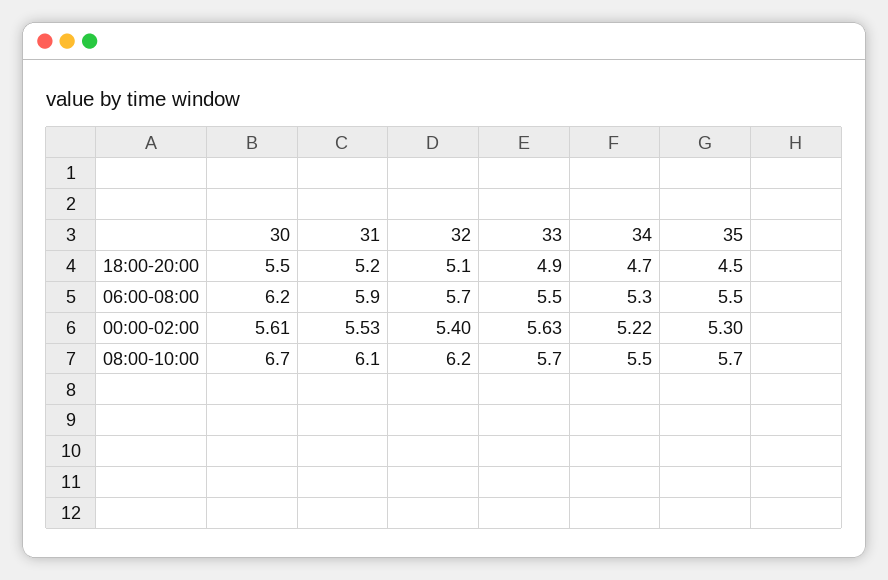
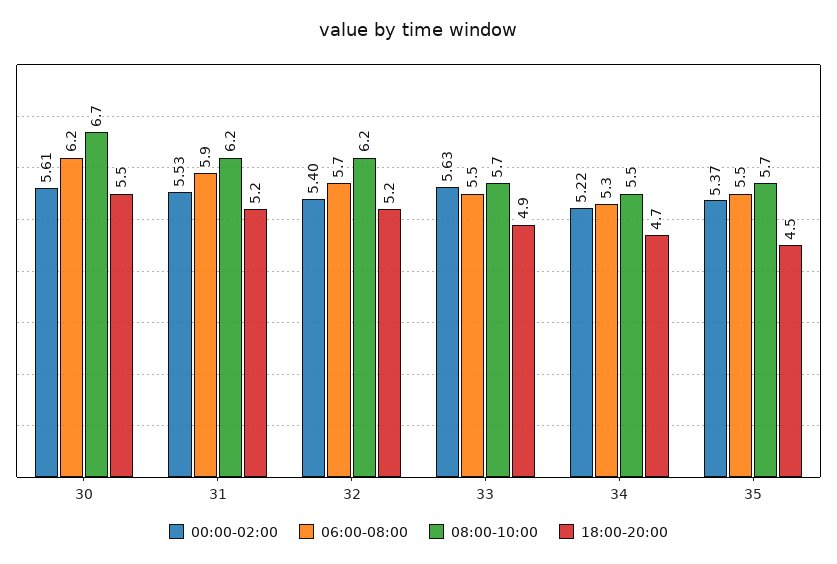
  {
    "18:00-20:00": {
      "30": 5.5,
      "31": 5.2,
-     "32": 5.1,
+     "32": 5.2,
      "33": 4.9,
      "34": 4.7,
      "35": 4.5
    },
    "06:00-08:00": {
      "30": 6.2,
      "31": 5.9,
      "32": 5.7,
      "33": 5.5,
      "34": 5.3,
      "35": 5.5
    },
    "00:00-02:00": {
      "30": 5.61,
      "31": 5.53,
      "32": 5.4,
      "33": 5.63,
      "34": 5.22,
-     "35": 5.3
+     "35": 5.37
    },
    "08:00-10:00": {
      "30": 6.7,
-     "31": 6.1,
+     "31": 6.2,
      "32": 6.2,
      "33": 5.7,
      "34": 5.5,
      "35": 5.7
    }
  }

